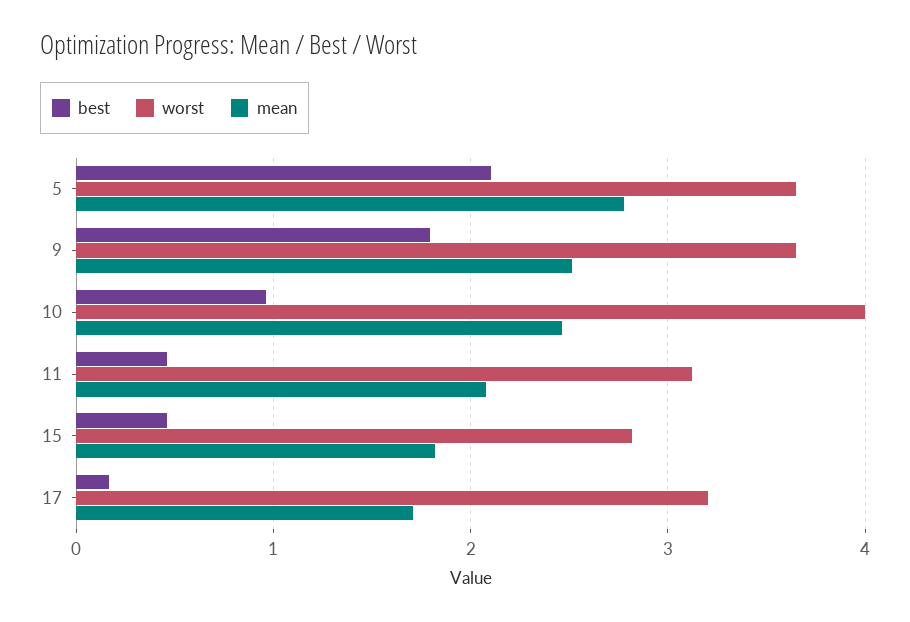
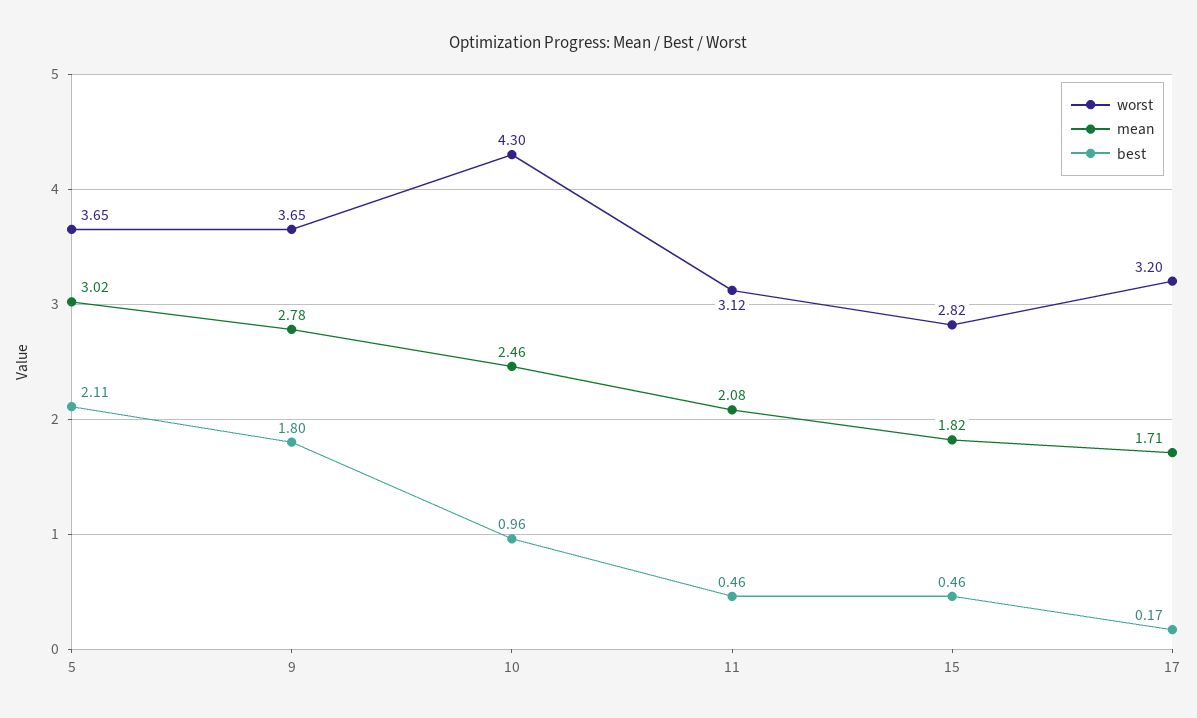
  {
    "best": {
      "5": 2.11,
      "9": 1.8,
      "10": 0.96,
      "11": 0.46,
      "15": 0.46,
      "17": 0.17
    },
    "worst": {
      "5": 3.65,
      "9": 3.65,
-     "10": 4,
+     "10": 4.3,
      "11": 3.12,
      "15": 2.82,
      "17": 3.2
    },
    "mean": {
-     "5": 2.8,
+     "5": 3.02,
-     "9": 2.5,
+     "9": 2.78,
      "10": 2.46,
      "11": 2.08,
      "15": 1.82,
      "17": 1.71
    }
  }

